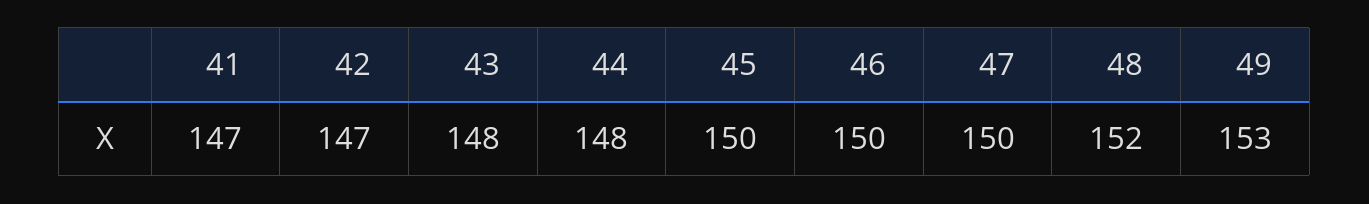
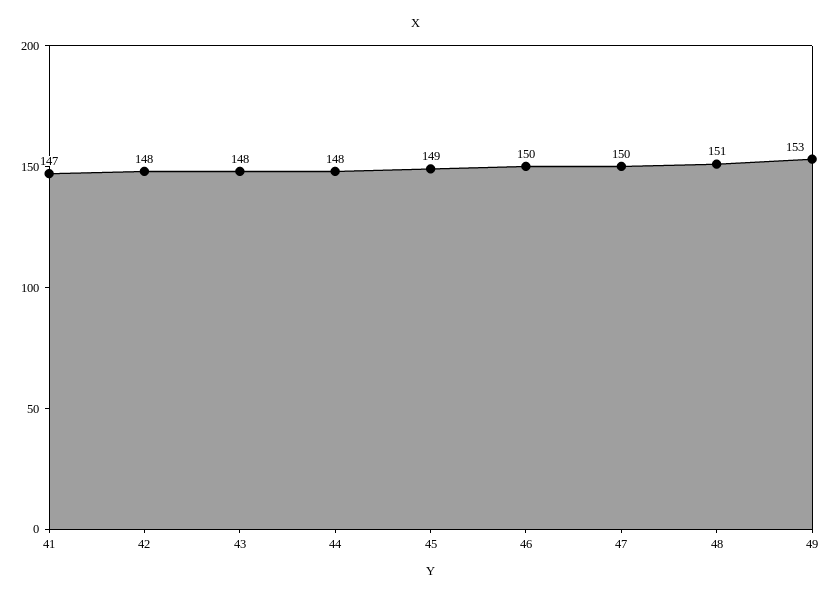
  {
    "41": 147,
-   "42": 147,
+   "42": 148,
    "43": 148,
    "44": 148,
-   "45": 150,
+   "45": 149,
    "46": 150,
    "47": 150,
-   "48": 152,
+   "48": 151,
    "49": 153
  }

